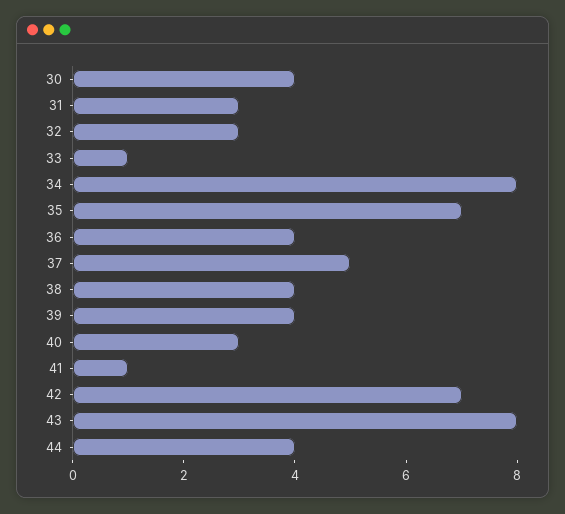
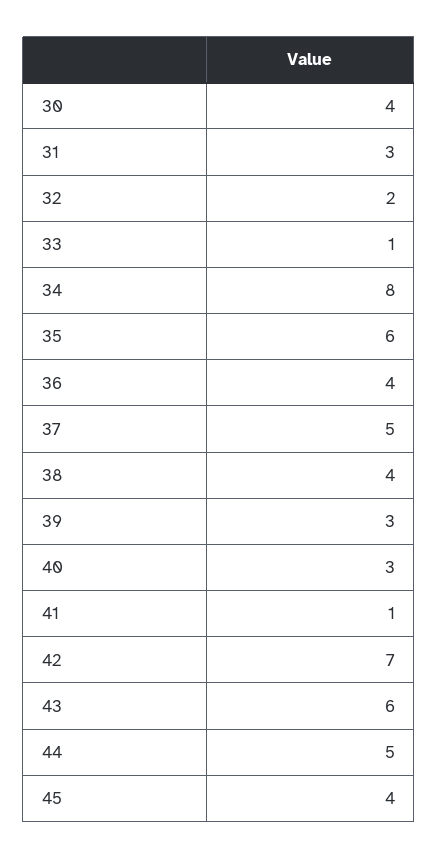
  {
    "30": 4,
    "31": 3,
-   "32": 3,
+   "32": 2,
    "33": 1,
    "34": 8,
-   "35": 7,
+   "35": 6,
    "36": 4,
    "37": 5,
    "38": 4,
-   "39": 4,
+   "39": 3,
    "40": 3,
    "41": 1,
    "42": 7,
-   "43": 8,
+   "43": 6,
-   "44": 4
+   "44": 5,
+   "45": 4
  }

